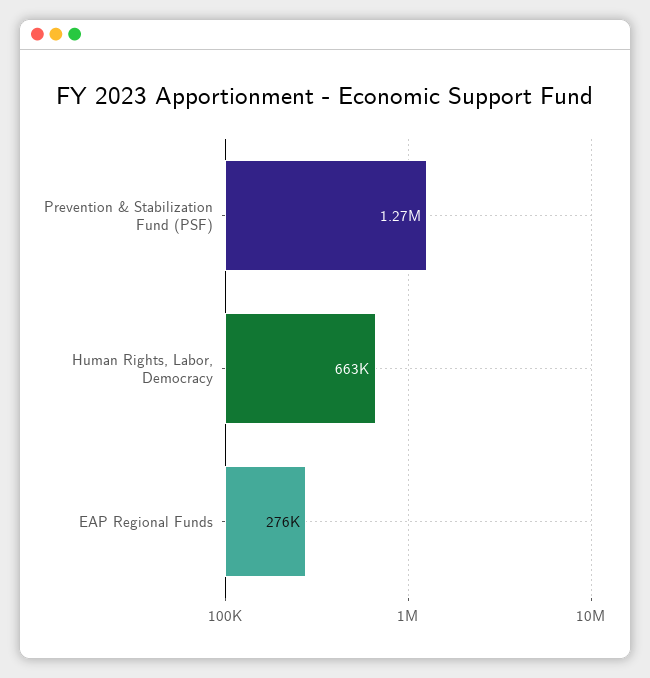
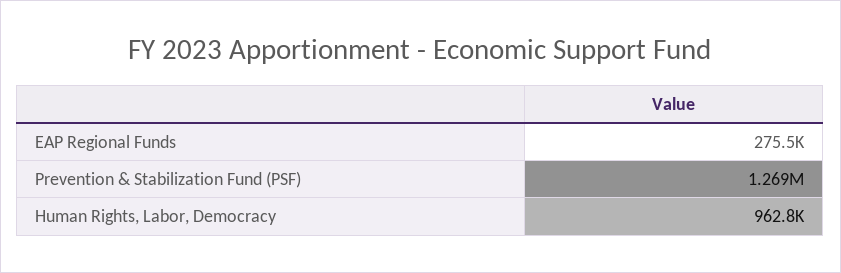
  {
    "Prevention & Stabilization Fund (PSF)": 1269000,
-   "Human Rights, Labor, Democracy": 663000,
+   "Human Rights, Labor, Democracy": 962800,
    "EAP Regional Funds": 275500
  }

